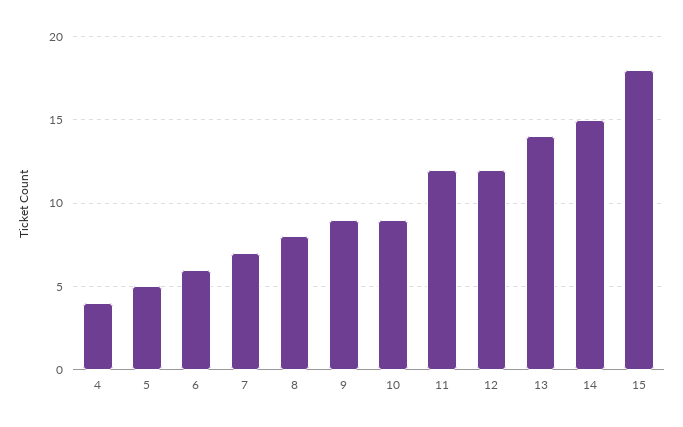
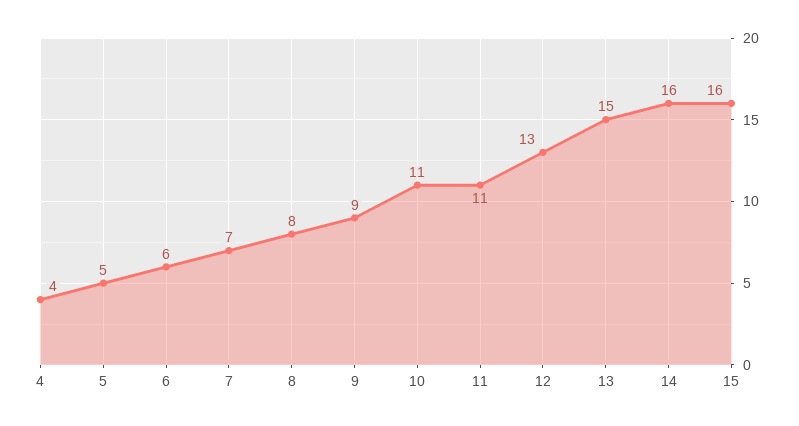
  {
    "4": 4,
    "5": 5,
    "6": 6,
    "7": 7,
    "8": 8,
    "9": 9,
-   "10": 9,
+   "10": 11,
-   "11": 12,
+   "11": 11,
-   "12": 12,
+   "12": 13,
-   "13": 14,
+   "13": 15,
-   "14": 15,
+   "14": 16,
-   "15": 18
+   "15": 16
  }

